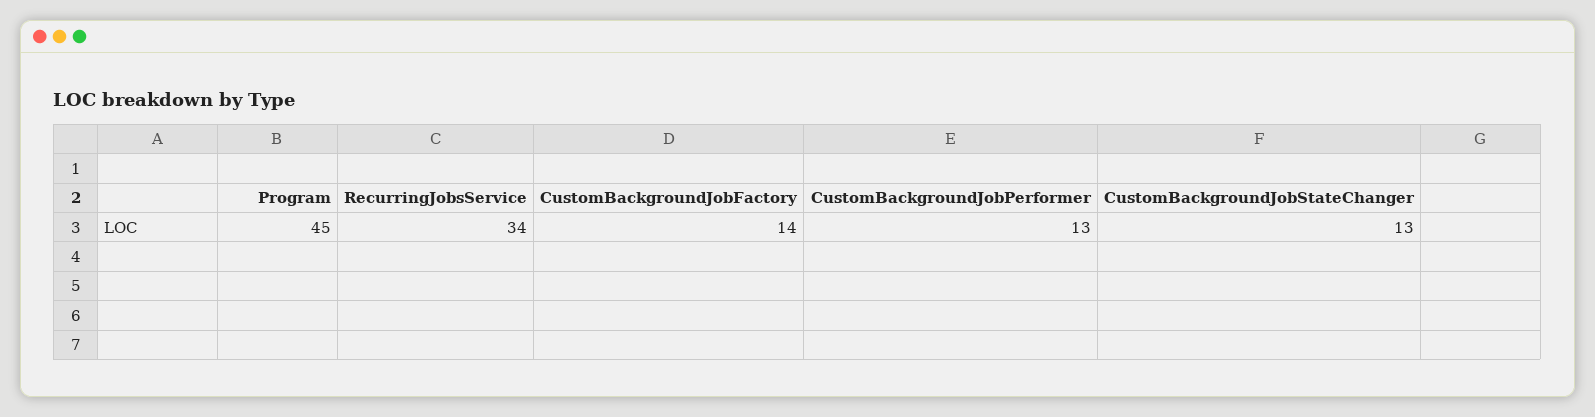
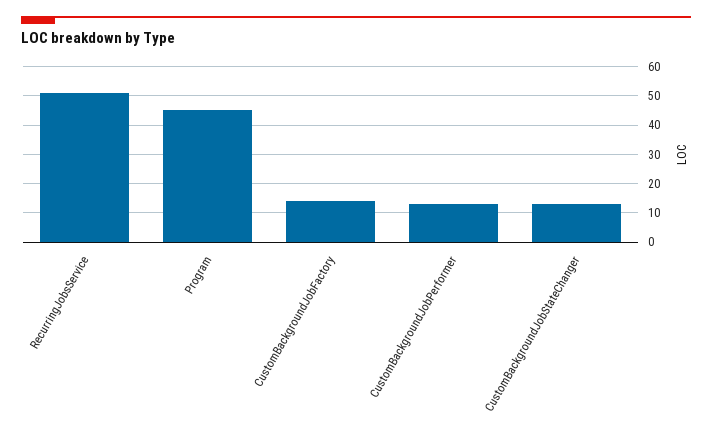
  {
    "Program": 45,
-   "RecurringJobsService": 34,
+   "RecurringJobsService": 50,
    "CustomBackgroundJobFactory": 14,
    "CustomBackgroundJobPerformer": 13,
    "CustomBackgroundJobStateChanger": 13
  }

